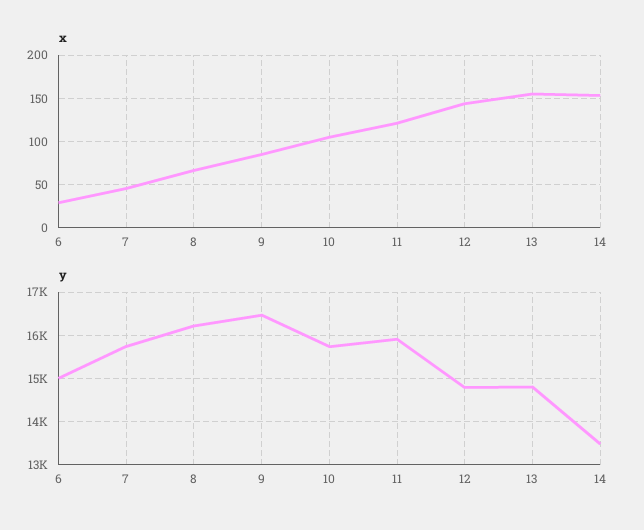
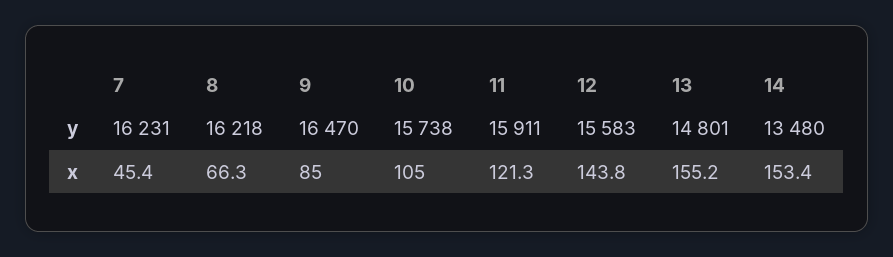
  {
    "x": {
-     "6": 30,
      "7": 45.4,
      "8": 66.3,
      "9": 85,
      "10": 105,
      "11": 121.3,
      "12": 143.8,
      "13": 155.2,
      "14": 153.4
    },
    "y": {
-     "6": 15000,
-     "7": 15800,
+     "7": 16231,
      "8": 16218,
      "9": 16470,
      "10": 15738,
      "11": 15911,
-     "12": 14800,
+     "12": 15583,
      "13": 14801,
      "14": 13480
    }
  }

